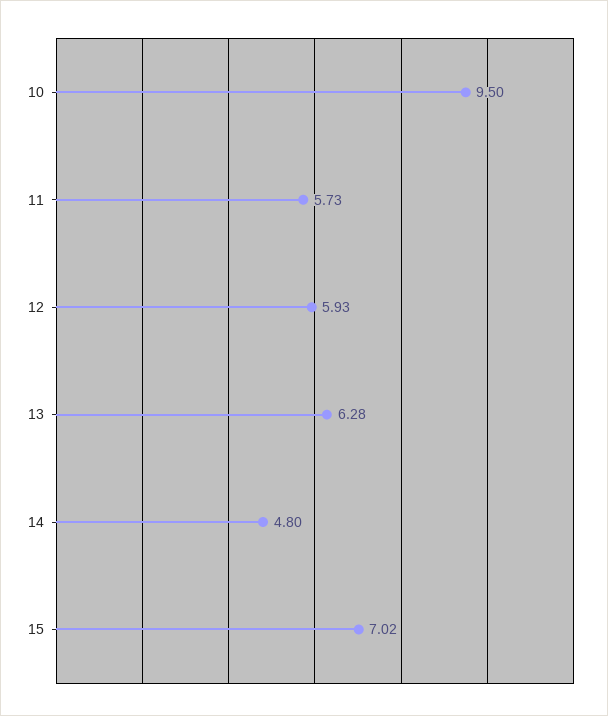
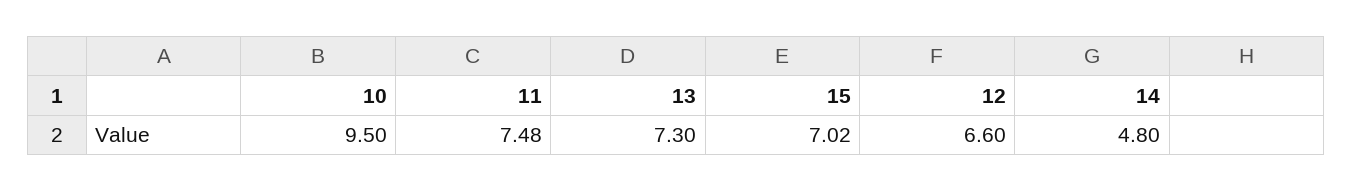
  {
    "10": 9.5,
-   "11": 5.73,
+   "11": 7.48,
-   "12": 5.93,
+   "12": 6.6,
-   "13": 6.28,
+   "13": 7.3,
    "14": 4.8,
    "15": 7.02
  }

